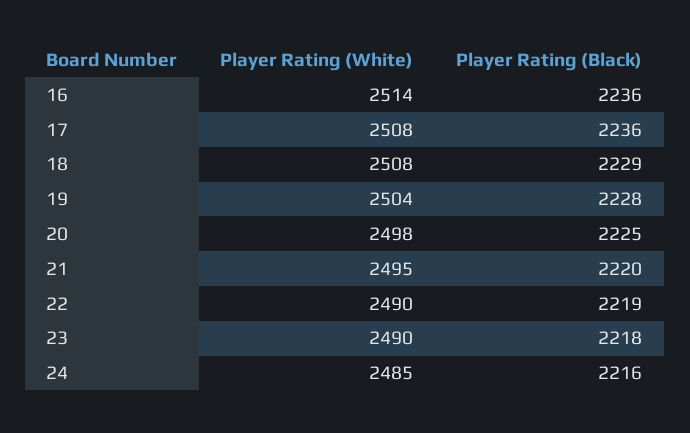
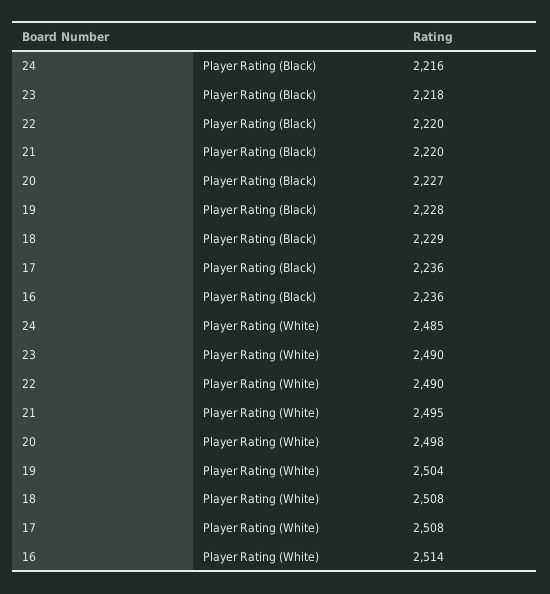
  {
    "Player Rating (White)": {
      "16": 2514,
      "17": 2508,
      "18": 2508,
      "19": 2504,
      "20": 2498,
      "21": 2495,
      "22": 2490,
      "23": 2490,
      "24": 2485
    },
    "Player Rating (Black)": {
      "16": 2236,
      "17": 2236,
      "18": 2229,
      "19": 2228,
-     "20": 2225,
+     "20": 2227,
      "21": 2220,
-     "22": 2219,
+     "22": 2220,
      "23": 2218,
      "24": 2216
    }
  }

